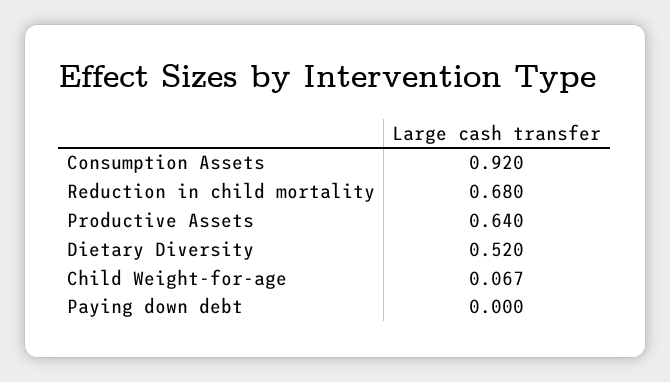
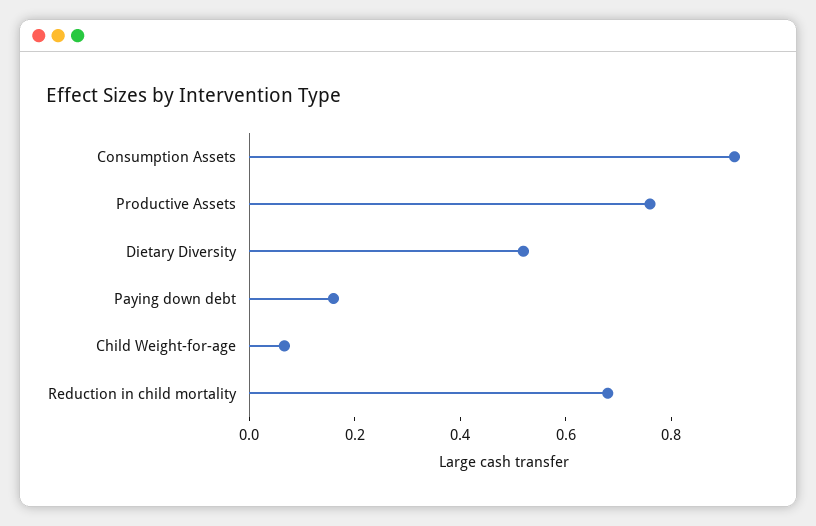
  {
    "Consumption Assets": 0.92,
    "Reduction in child mortality": 0.68,
-   "Productive Assets": 0.64,
+   "Productive Assets": 0.75,
    "Dietary Diversity": 0.52,
    "Child Weight-for-age": 0.067,
-   "Paying down debt": 0
+   "Paying down debt": 0.15
  }

